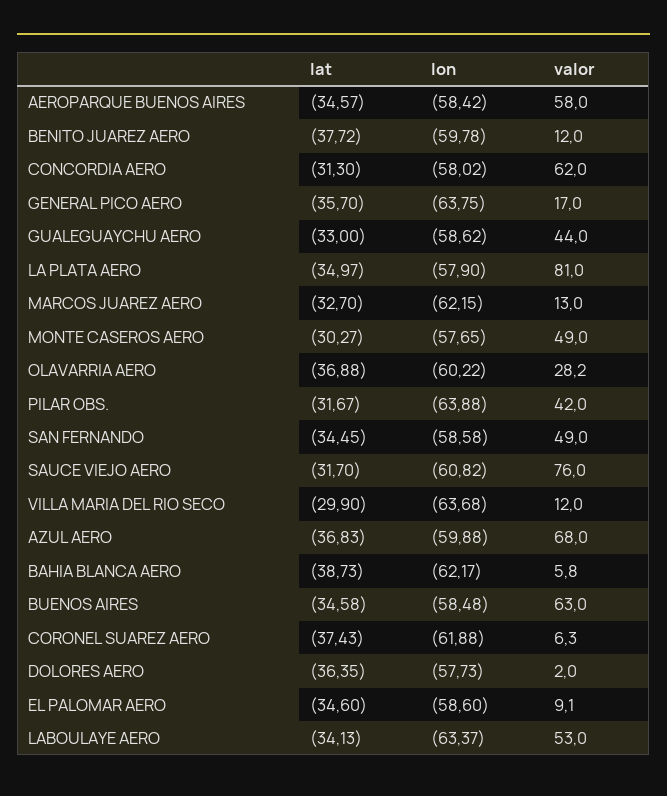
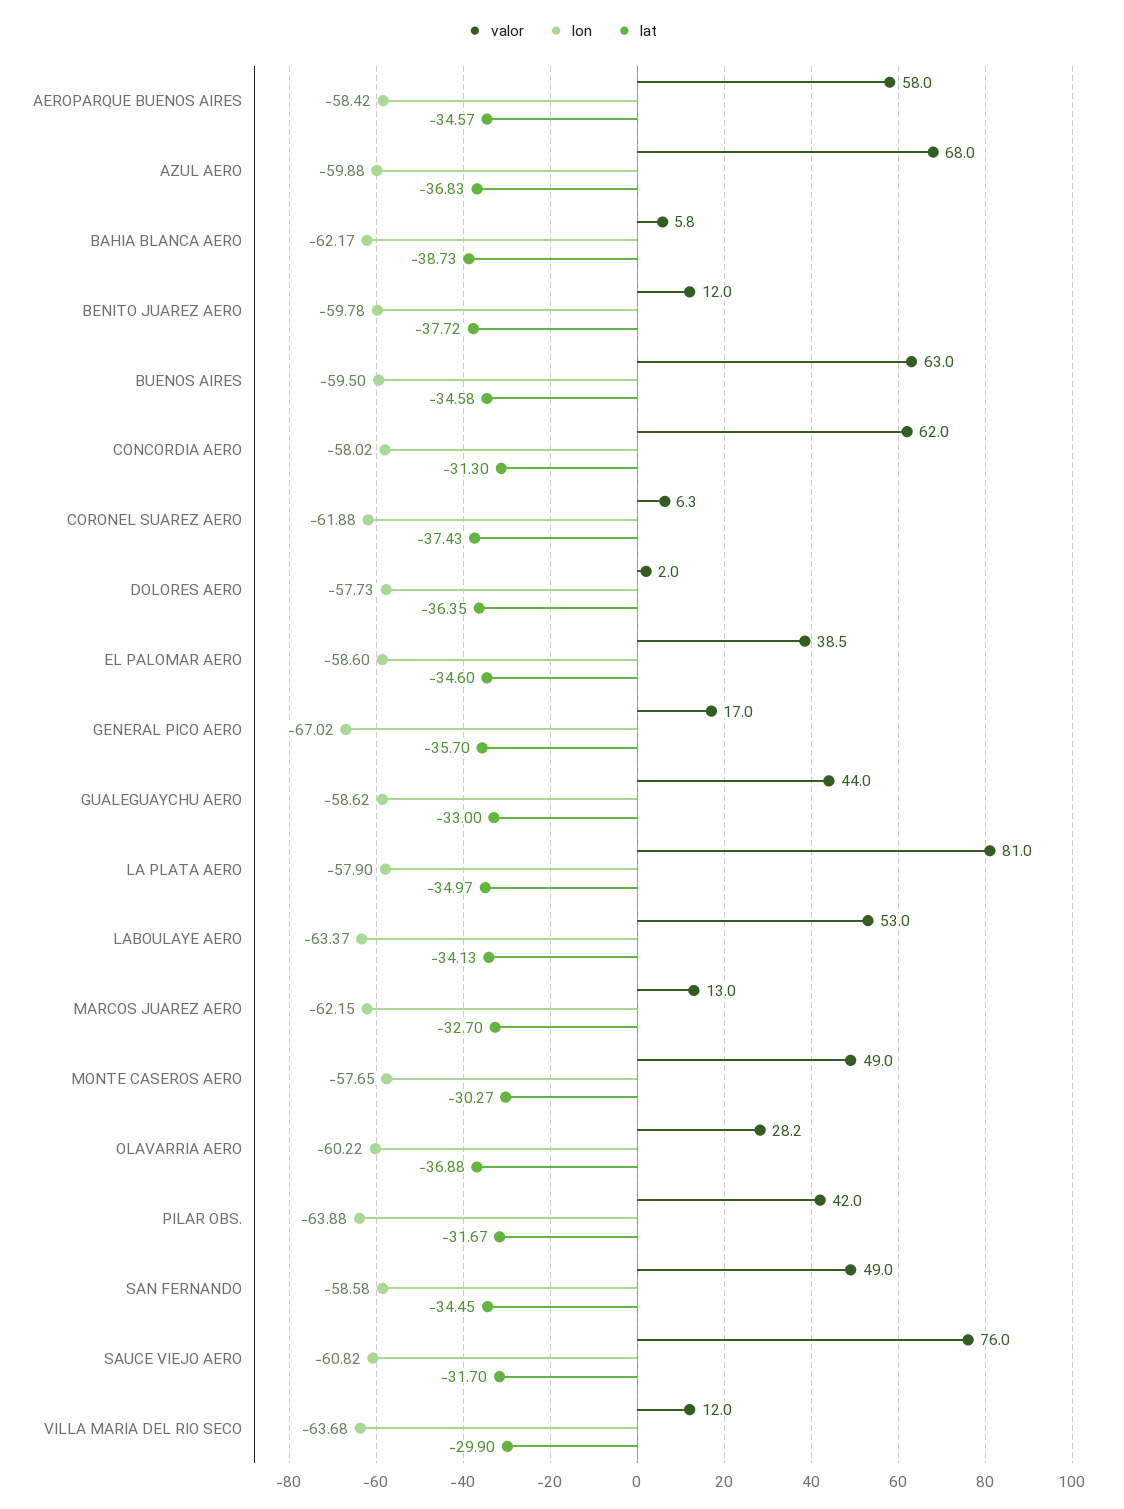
  {
    "lat": {
      "AEROPARQUE BUENOS AIRES": -34.57,
      "BENITO JUAREZ AERO": -37.72,
      "CONCORDIA AERO": -31.3,
      "GENERAL PICO AERO": -35.7,
      "GUALEGUAYCHU AERO": -33,
      "LA PLATA AERO": -34.97,
      "MARCOS JUAREZ AERO": -32.7,
      "MONTE CASEROS AERO": -30.27,
      "OLAVARRIA AERO": -36.88,
      "PILAR OBS.": -31.67,
      "SAN FERNANDO": -34.45,
      "SAUCE VIEJO AERO": -31.7,
      "VILLA MARIA DEL RIO SECO": -29.9,
      "AZUL AERO": -36.83,
      "BAHIA BLANCA AERO": -38.73,
      "BUENOS AIRES": -34.58,
      "CORONEL SUAREZ AERO": -37.43,
      "DOLORES AERO": -36.35,
      "EL PALOMAR AERO": -34.6,
      "LABOULAYE AERO": -34.13
    },
    "lon": {
      "AEROPARQUE BUENOS AIRES": -58.42,
      "BENITO JUAREZ AERO": -59.78,
      "CONCORDIA AERO": -58.02,
-     "GENERAL PICO AERO": -63.75,
+     "GENERAL PICO AERO": -67.02,
      "GUALEGUAYCHU AERO": -58.62,
      "LA PLATA AERO": -57.9,
      "MARCOS JUAREZ AERO": -62.15,
      "MONTE CASEROS AERO": -57.65,
      "OLAVARRIA AERO": -60.22,
      "PILAR OBS.": -63.88,
      "SAN FERNANDO": -58.58,
      "SAUCE VIEJO AERO": -60.82,
      "VILLA MARIA DEL RIO SECO": -63.68,
      "AZUL AERO": -59.88,
      "BAHIA BLANCA AERO": -62.17,
-     "BUENOS AIRES": -58.48,
+     "BUENOS AIRES": -59.5,
      "CORONEL SUAREZ AERO": -61.88,
      "DOLORES AERO": -57.73,
      "EL PALOMAR AERO": -58.6,
      "LABOULAYE AERO": -63.37
    },
    "valor": {
      "AEROPARQUE BUENOS AIRES": 58,
      "BENITO JUAREZ AERO": 12,
      "CONCORDIA AERO": 62,
      "GENERAL PICO AERO": 17,
      "GUALEGUAYCHU AERO": 44,
      "LA PLATA AERO": 81,
      "MARCOS JUAREZ AERO": 13,
      "MONTE CASEROS AERO": 49,
      "OLAVARRIA AERO": 28.2,
      "PILAR OBS.": 42,
      "SAN FERNANDO": 49,
      "SAUCE VIEJO AERO": 76,
      "VILLA MARIA DEL RIO SECO": 12,
      "AZUL AERO": 68,
      "BAHIA BLANCA AERO": 5.8,
      "BUENOS AIRES": 63,
      "CORONEL SUAREZ AERO": 6.3,
      "DOLORES AERO": 2,
-     "EL PALOMAR AERO": 9.1,
+     "EL PALOMAR AERO": 38.5,
      "LABOULAYE AERO": 53
    }
  }

